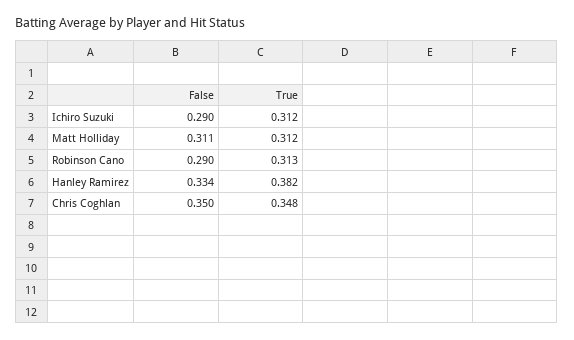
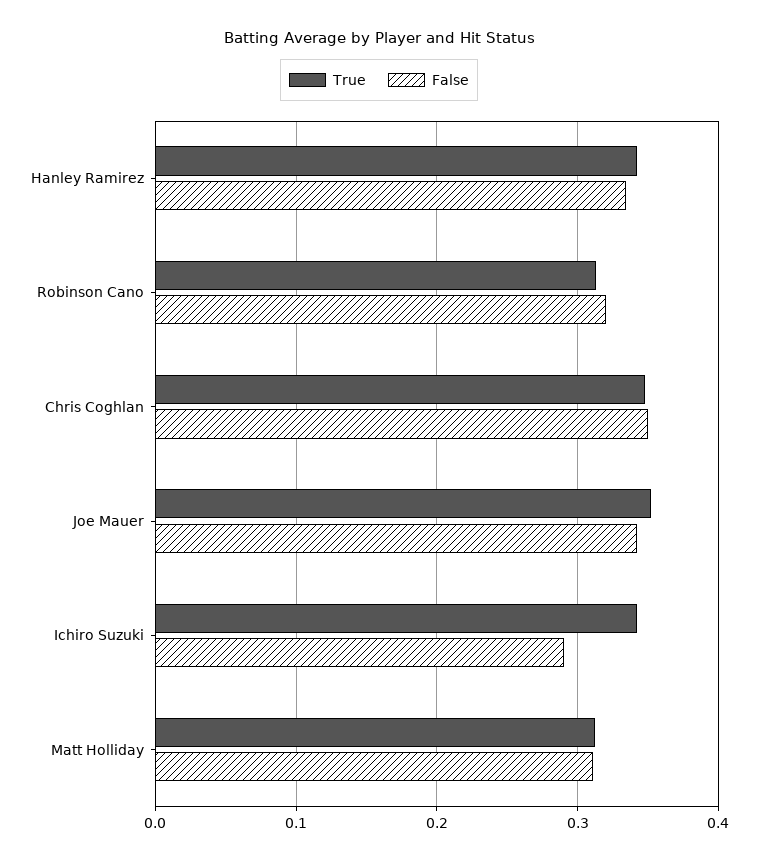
  {
    "False": {
      "Ichiro Suzuki": 0.29,
      "Matt Holliday": 0.311,
-     "Robinson Cano": 0.29,
+     "Robinson Cano": 0.32,
      "Hanley Ramirez": 0.334,
-     "Chris Coghlan": 0.35
+     "Chris Coghlan": 0.35,
+     "Joe Mauer": 0.34
    },
    "True": {
-     "Ichiro Suzuki": 0.312,
+     "Ichiro Suzuki": 0.34,
      "Matt Holliday": 0.312,
      "Robinson Cano": 0.313,
-     "Hanley Ramirez": 0.382,
+     "Hanley Ramirez": 0.34,
-     "Chris Coghlan": 0.348
+     "Chris Coghlan": 0.348,
+     "Joe Mauer": 0.35
    }
  }

